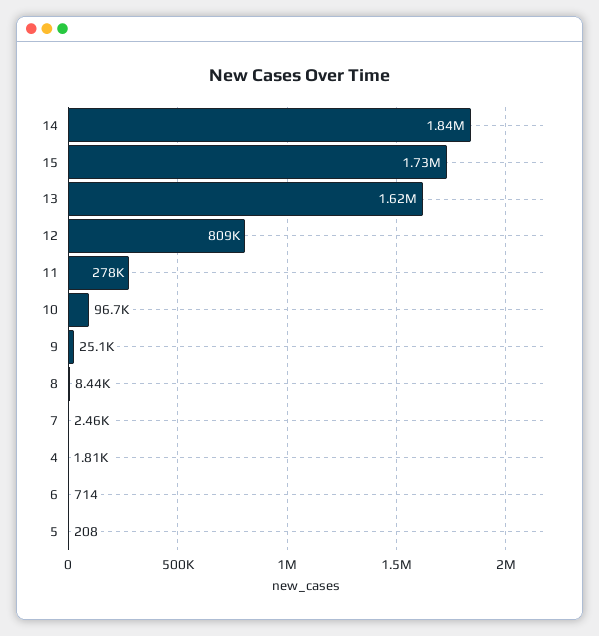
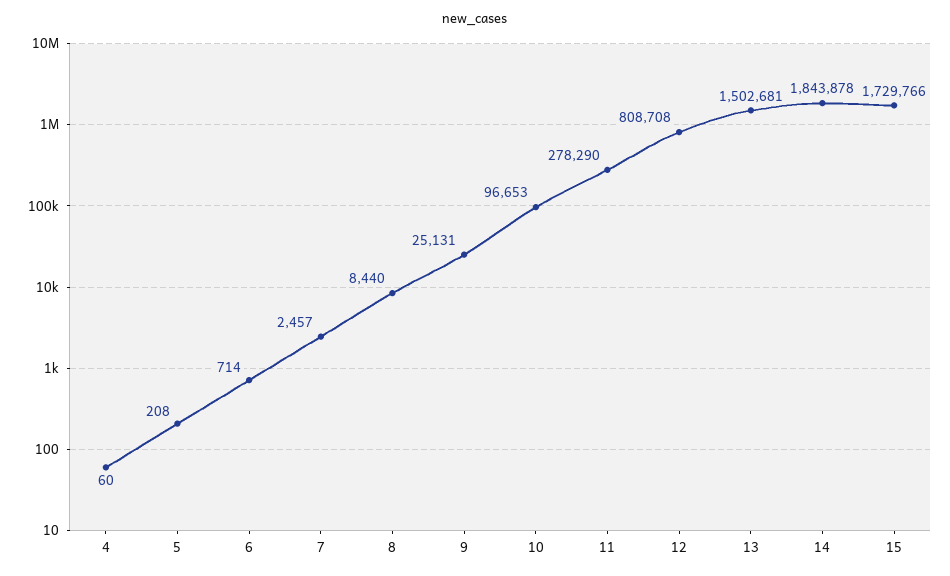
  {
    "14": 1843878,
    "15": 1729766,
-   "13": 1620000,
+   "13": 1502681,
    "12": 808708,
    "11": 278290,
    "10": 96653,
    "9": 25131,
    "8": 8440,
    "7": 2457,
-   "4": 1810,
+   "4": 60,
    "6": 714,
    "5": 208
  }

